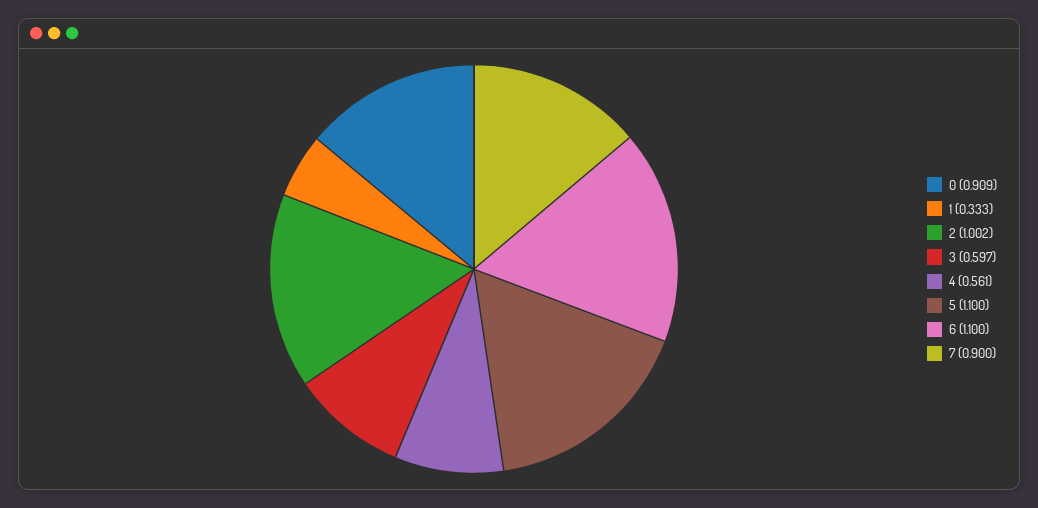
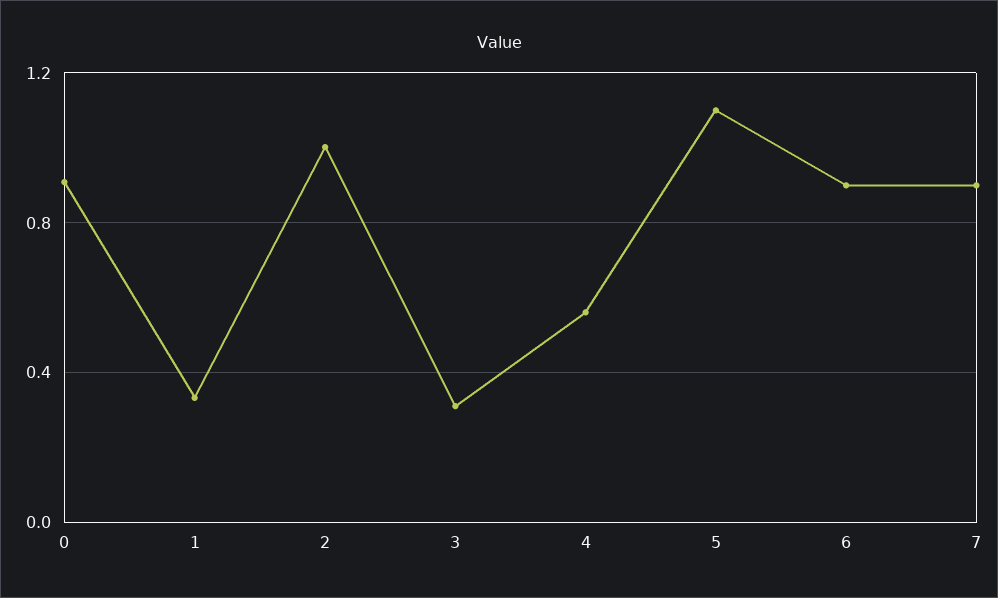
  {
    "0": 0.909,
    "1": 0.333,
    "2": 1.002,
-   "3": 0.597,
+   "3": 0.3,
    "4": 0.561,
    "5": 1.1,
-   "6": 1.1,
+   "6": 0.9,
    "7": 0.9
  }

